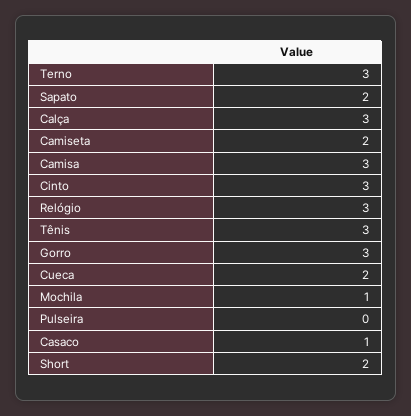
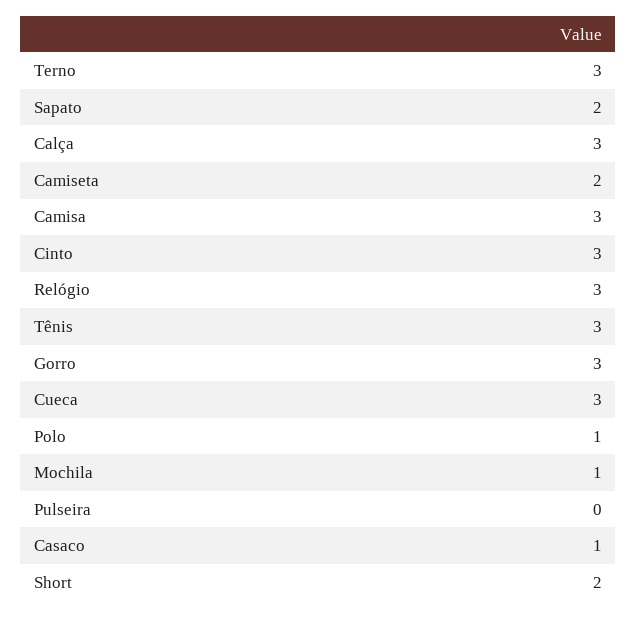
  {
    "Terno": 3,
    "Sapato": 2,
    "Calça": 3,
    "Camiseta": 2,
    "Camisa": 3,
    "Cinto": 3,
    "Relógio": 3,
    "Tênis": 3,
    "Gorro": 3,
-   "Cueca": 2,
+   "Cueca": 3,
    "Mochila": 1,
    "Pulseira": 0,
    "Casaco": 1,
-   "Short": 2
+   "Short": 2,
+   "Polo": 1
  }

